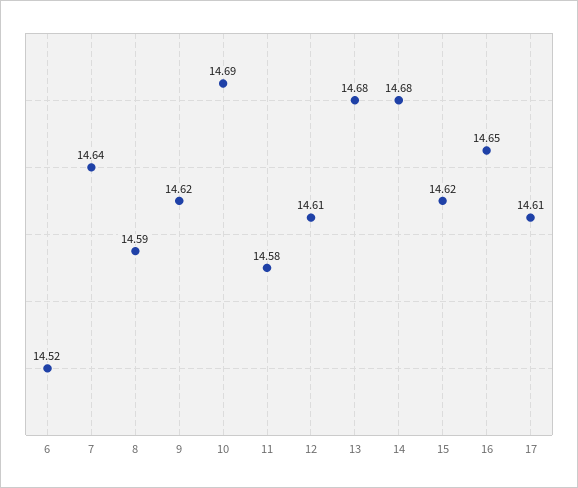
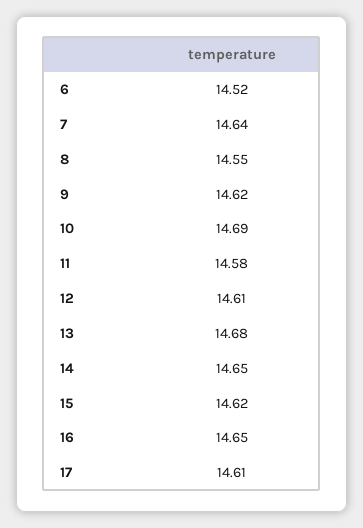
  {
    "6": 14.52,
    "7": 14.64,
-   "8": 14.59,
+   "8": 14.55,
    "9": 14.62,
    "10": 14.69,
    "11": 14.58,
    "12": 14.61,
    "13": 14.68,
-   "14": 14.68,
+   "14": 14.65,
    "15": 14.62,
    "16": 14.65,
    "17": 14.61
  }

